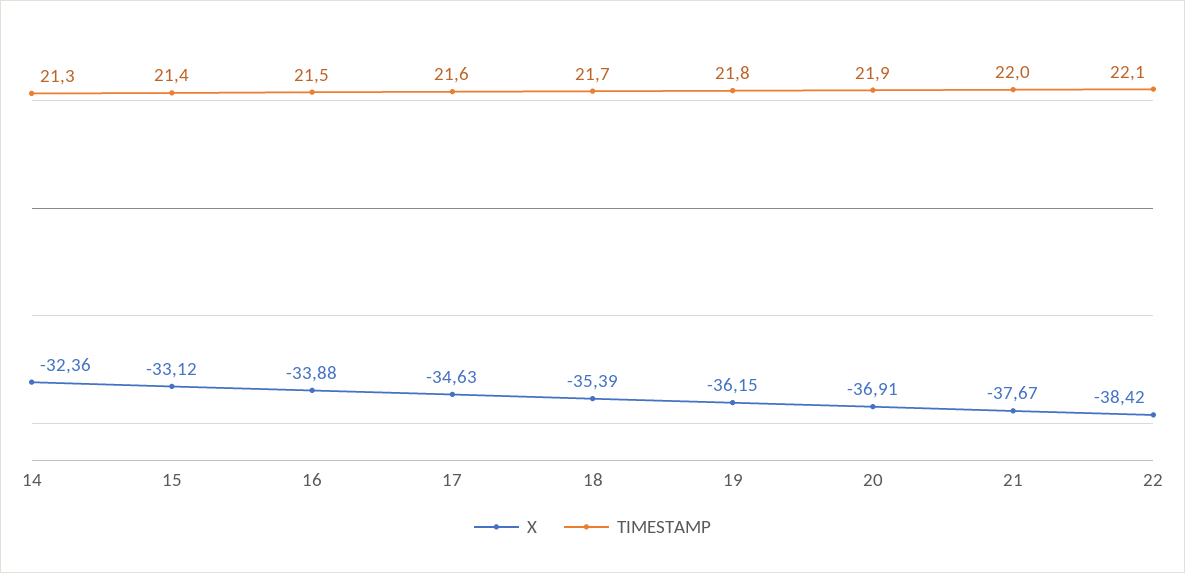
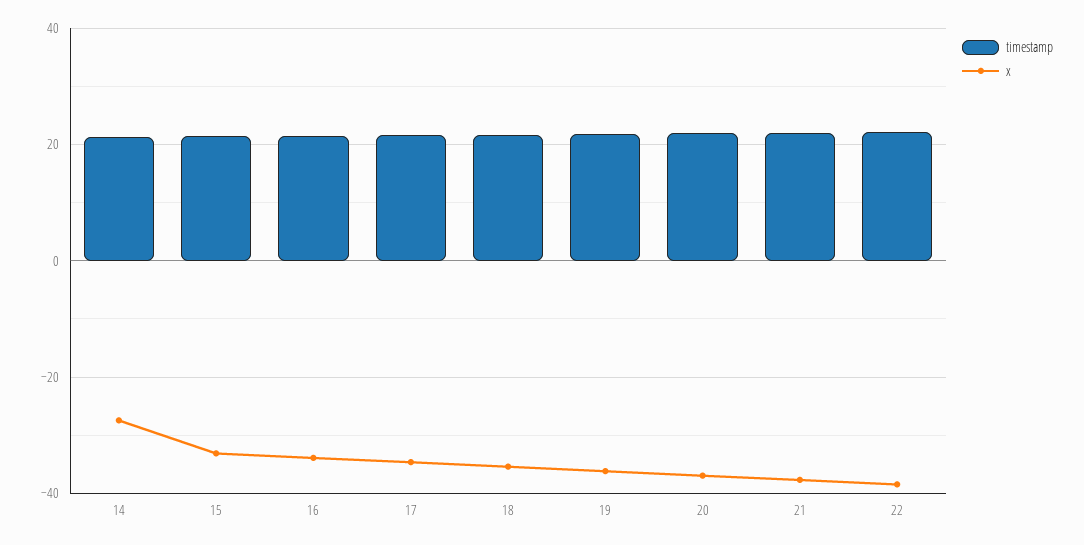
  {
    "X": {
-     "14": -32.36,
+     "14": -28,
      "15": -33.12,
      "16": -33.88,
      "17": -34.63,
      "18": -35.39,
      "19": -36.15,
      "20": -36.91,
      "21": -37.67,
      "22": -38.42
    },
    "TIMESTAMP": {
      "14": 21.3,
      "15": 21.4,
      "16": 21.5,
      "17": 21.6,
      "18": 21.7,
      "19": 21.8,
      "20": 21.9,
      "21": 22,
      "22": 22.1
    }
  }

